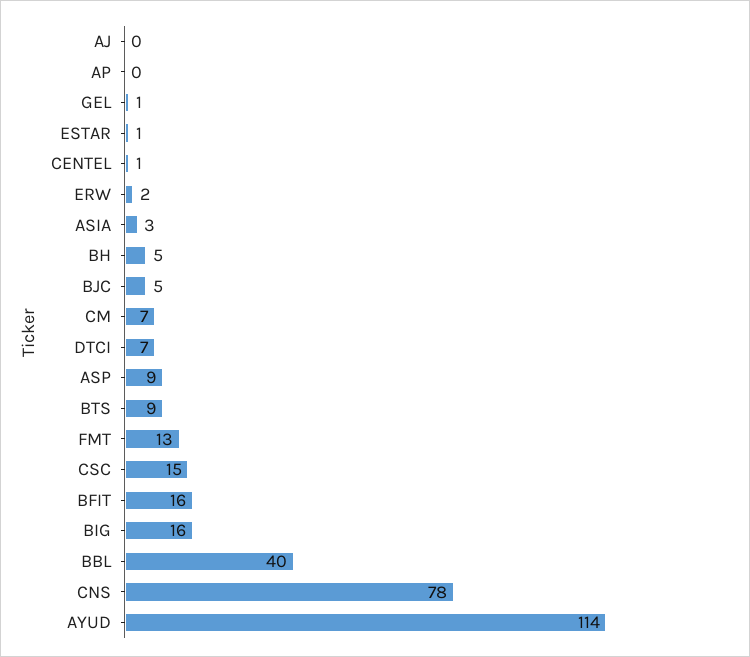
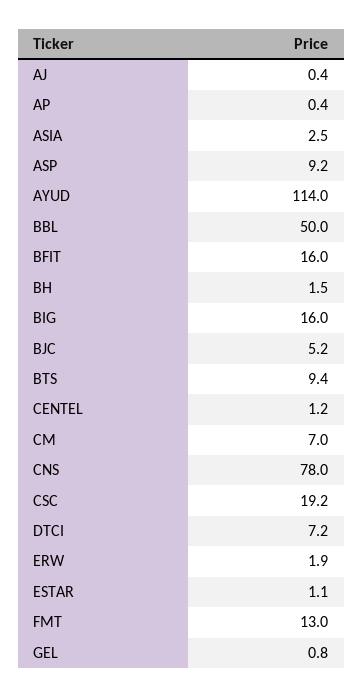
  {
    "AJ": 0.4,
    "AP": 0.4,
    "GEL": 0.8,
    "ESTAR": 1.1,
    "CENTEL": 1.2,
    "ERW": 1.9,
    "ASIA": 2.5,
-   "BH": 5,
+   "BH": 1.5,
    "BJC": 5.2,
    "CM": 7,
    "DTCI": 7.2,
    "ASP": 9.2,
    "BTS": 9.4,
    "FMT": 13,
-   "CSC": 15,
+   "CSC": 19.2,
    "BFIT": 16,
    "BIG": 16,
-   "BBL": 40,
+   "BBL": 50,
    "CNS": 78,
    "AYUD": 114
  }

